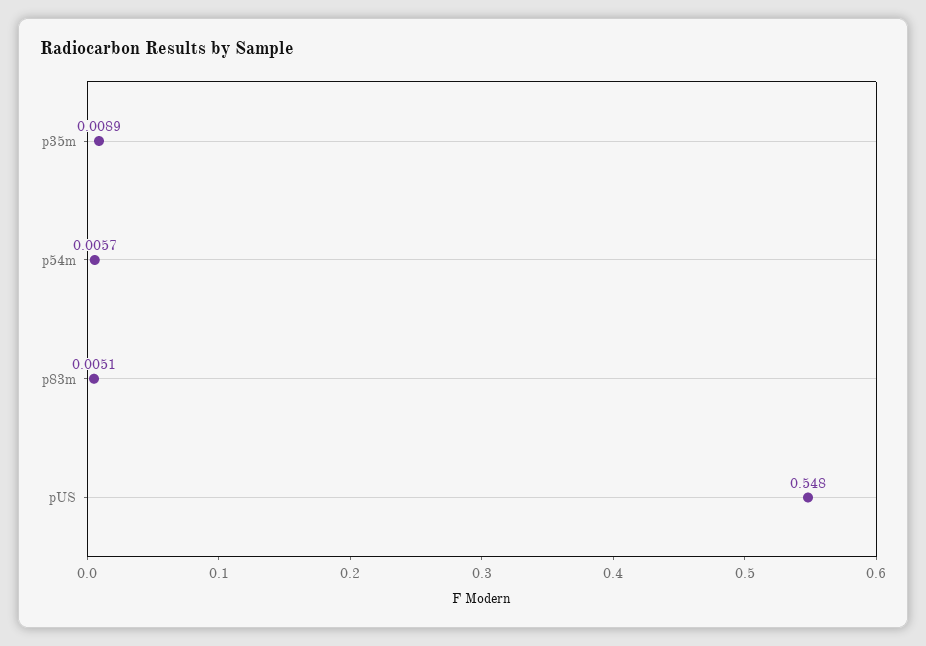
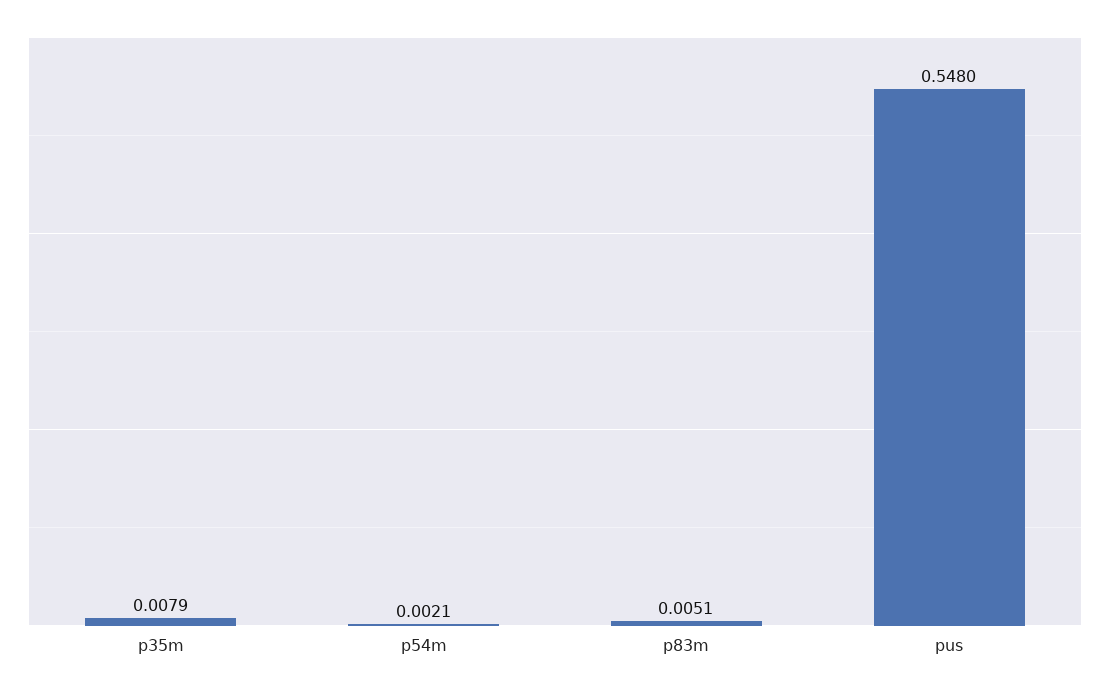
  {
-   "p35m": 0.0089,
+   "p35m": 0.0079,
-   "p54m": 0.0057,
+   "p54m": 0.0021,
    "p83m": 0.0051,
    "pUS": 0.548
  }

